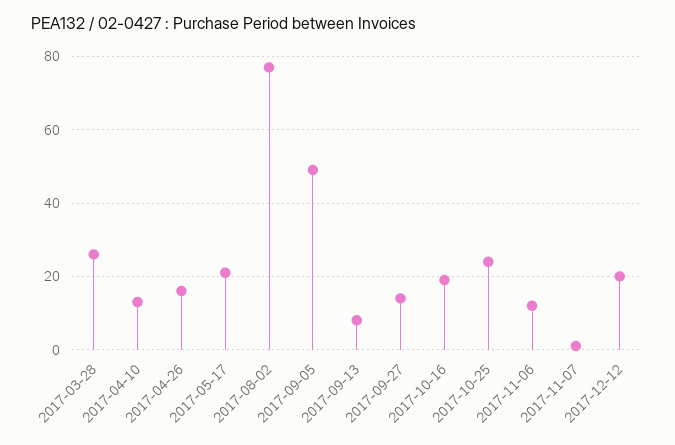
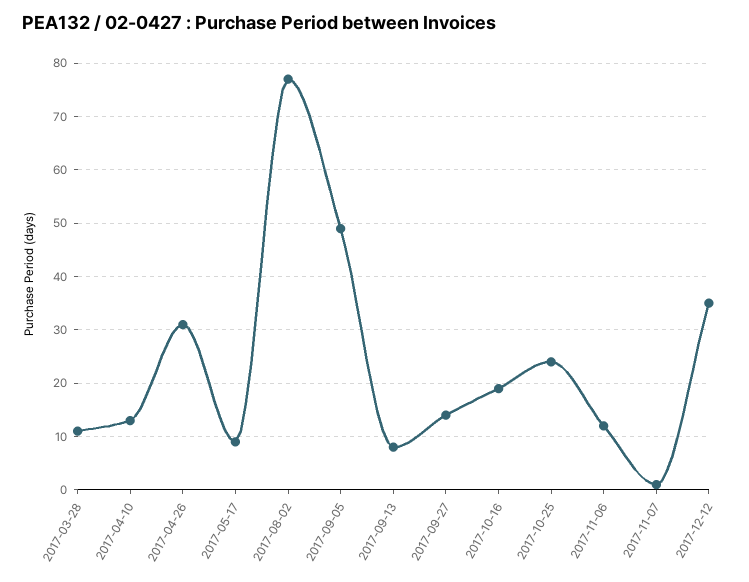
  {
-   "2017-03-28": 25,
+   "2017-03-28": 10,
    "2017-04-10": 15,
-   "2017-04-26": 15,
+   "2017-04-26": 30,
-   "2017-05-17": 20,
+   "2017-05-17": 10,
    "2017-08-02": 75,
    "2017-09-05": 50,
    "2017-09-13": 10,
    "2017-09-27": 15,
    "2017-10-16": 20,
    "2017-10-25": 25,
    "2017-11-06": 10,
    "2017-11-07": 0,
-   "2017-12-12": 20
+   "2017-12-12": 35
  }

